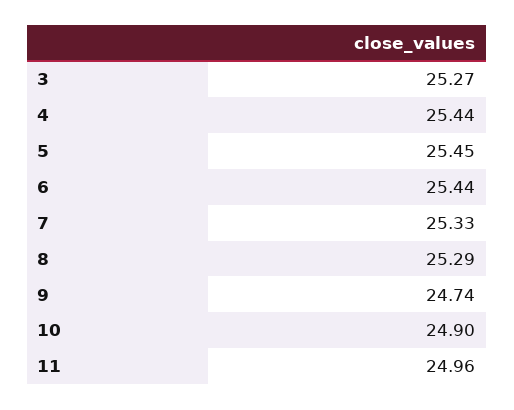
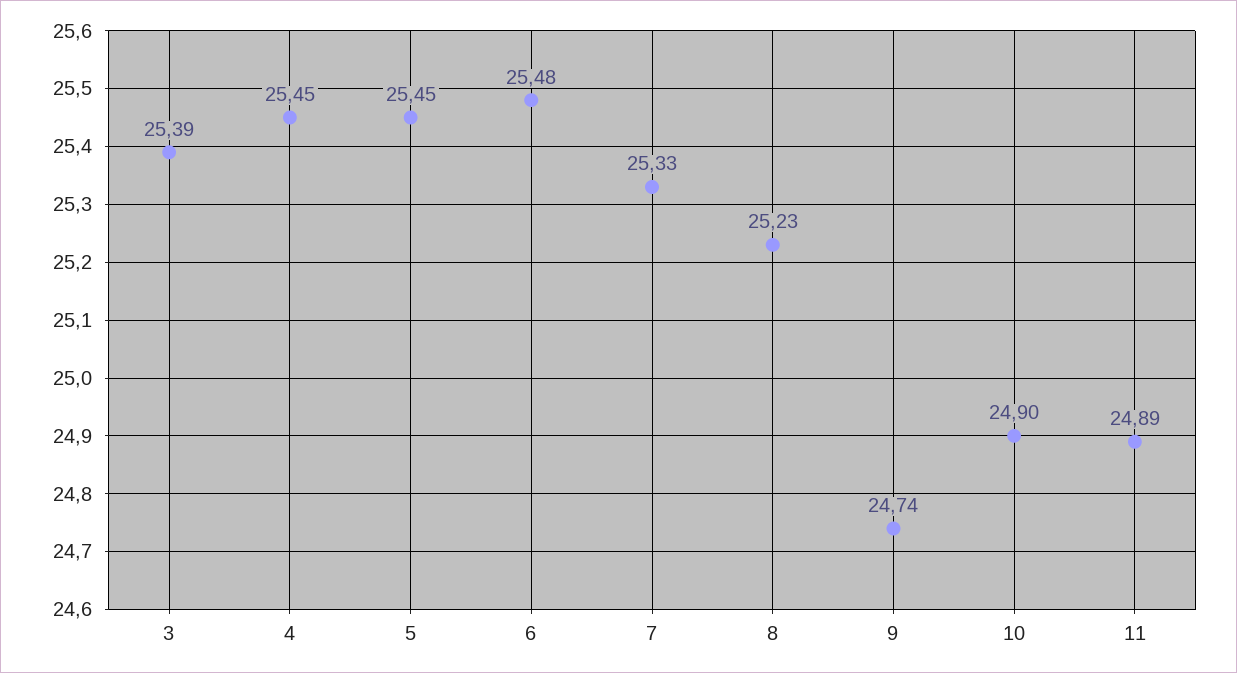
  {
-   "3": 25.27,
+   "3": 25.39,
-   "4": 25.44,
+   "4": 25.45,
    "5": 25.45,
-   "6": 25.44,
+   "6": 25.48,
    "7": 25.33,
-   "8": 25.29,
+   "8": 25.23,
    "9": 24.74,
    "10": 24.9,
-   "11": 24.96
+   "11": 24.89
  }

